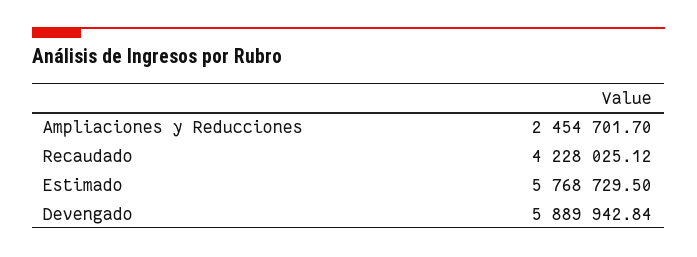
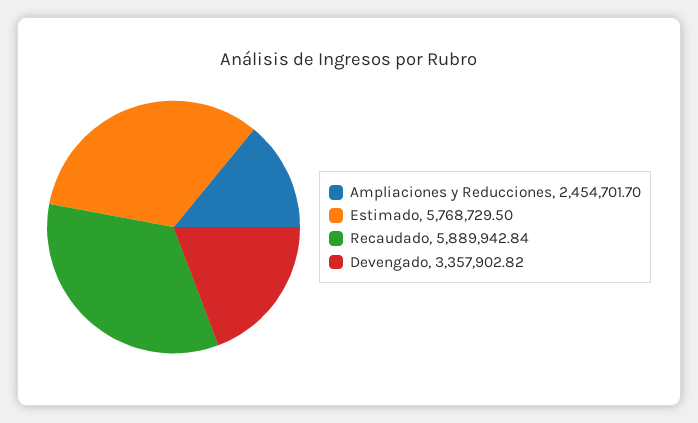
  {
    "Ampliaciones y Reducciones": 2454701.7,
-   "Recaudado": 4228025.12,
+   "Recaudado": 5889942.84,
    "Estimado": 5768729.5,
-   "Devengado": 5889942.84
+   "Devengado": 3357902.82
  }

